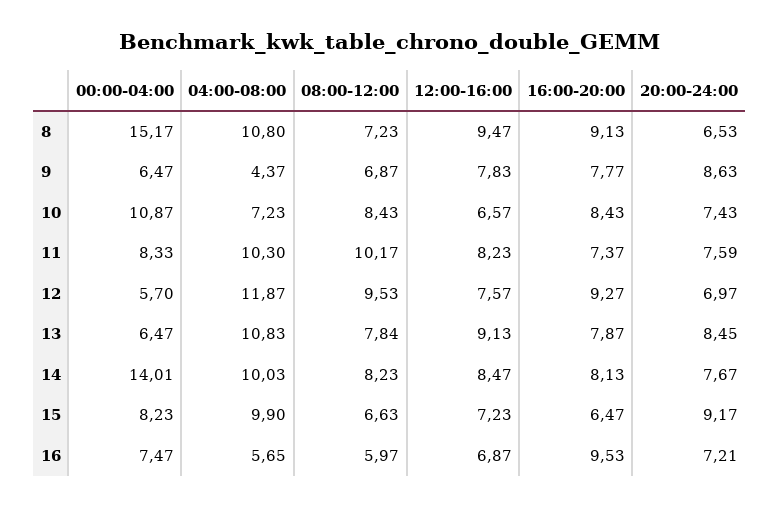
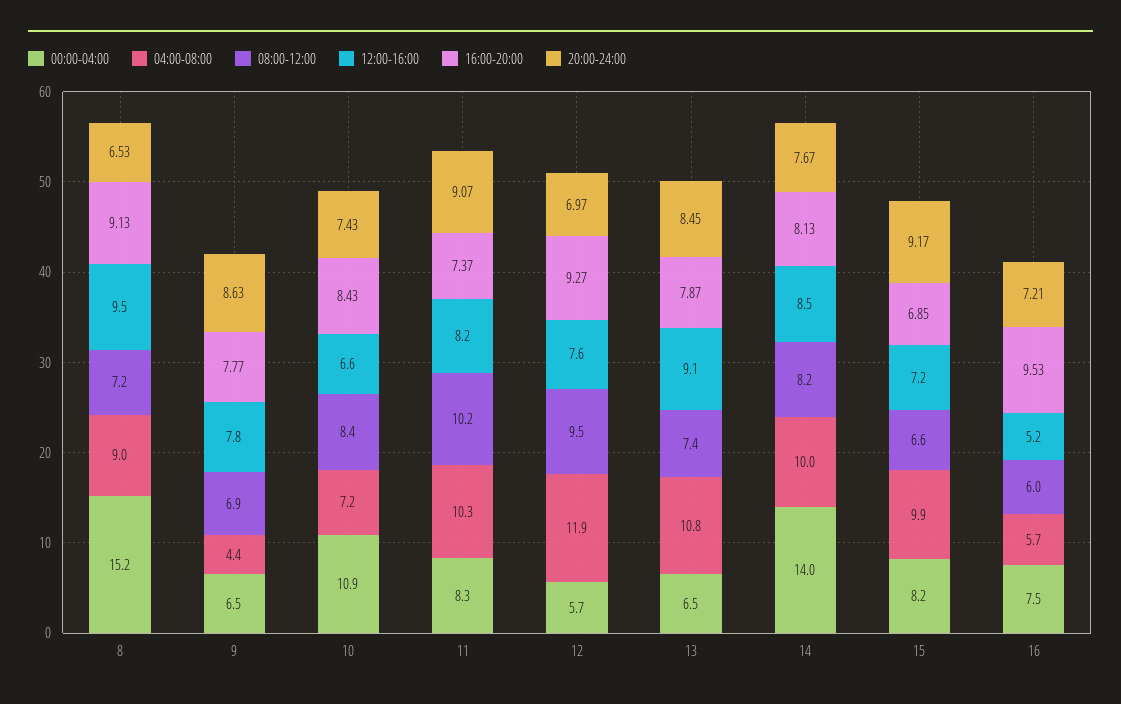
  {
    "00:00-04:00": {
      "8": 15.17,
      "9": 6.47,
      "10": 10.87,
      "11": 8.33,
      "12": 5.7,
      "13": 6.47,
      "14": 14.01,
      "15": 8.23,
      "16": 7.47
    },
    "04:00-08:00": {
-     "8": 10.8,
+     "8": 9,
      "9": 4.37,
      "10": 7.23,
      "11": 10.3,
      "12": 11.87,
      "13": 10.83,
      "14": 10.03,
      "15": 9.9,
      "16": 5.65
    },
    "08:00-12:00": {
      "8": 7.23,
      "9": 6.87,
      "10": 8.43,
      "11": 10.17,
      "12": 9.53,
-     "13": 7.84,
+     "13": 7.4,
      "14": 8.23,
      "15": 6.63,
      "16": 5.97
    },
    "12:00-16:00": {
      "8": 9.47,
      "9": 7.83,
      "10": 6.57,
      "11": 8.23,
      "12": 7.57,
      "13": 9.13,
      "14": 8.47,
      "15": 7.23,
-     "16": 6.87
+     "16": 5.2
    },
    "16:00-20:00": {
      "8": 9.13,
      "9": 7.77,
      "10": 8.43,
      "11": 7.37,
      "12": 9.27,
      "13": 7.87,
      "14": 8.13,
-     "15": 6.47,
+     "15": 6.85,
      "16": 9.53
    },
    "20:00-24:00": {
      "8": 6.53,
      "9": 8.63,
      "10": 7.43,
-     "11": 7.59,
+     "11": 9.07,
      "12": 6.97,
      "13": 8.45,
      "14": 7.67,
      "15": 9.17,
      "16": 7.21
    }
  }

